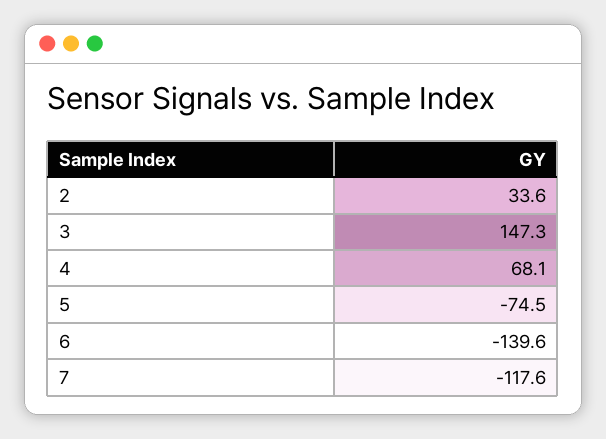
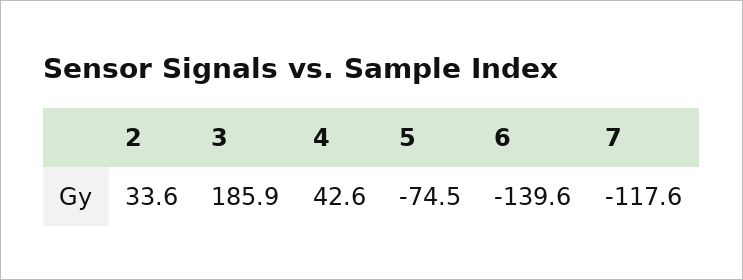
  {
    "2": 33.6,
-   "3": 147.3,
+   "3": 185.9,
-   "4": 68.1,
+   "4": 42.6,
    "5": -74.5,
    "6": -139.6,
    "7": -117.6
  }

